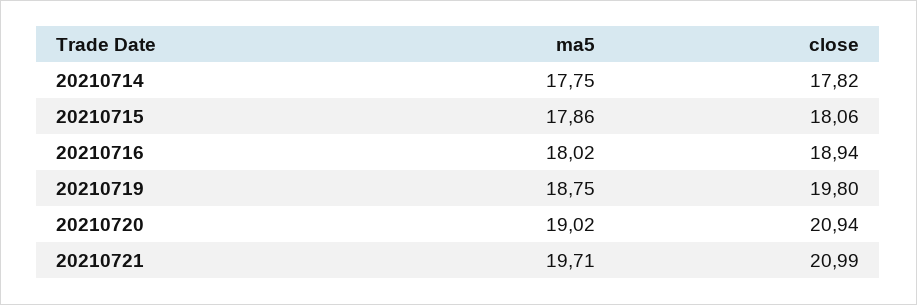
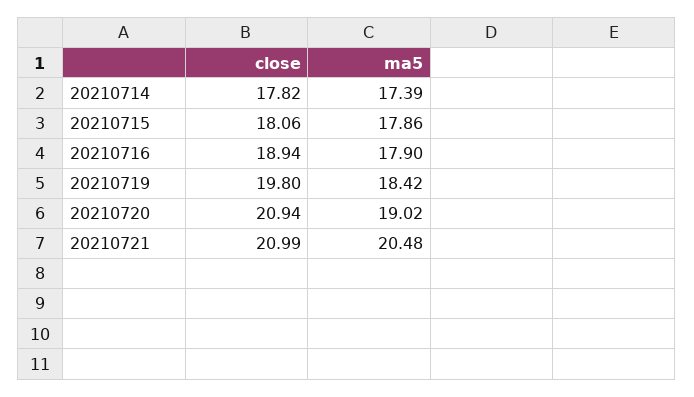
  {
    "ma5": {
-     "20210714": 17.75,
+     "20210714": 17.39,
      "20210715": 17.86,
-     "20210716": 18.02,
+     "20210716": 17.9,
-     "20210719": 18.75,
+     "20210719": 18.42,
      "20210720": 19.02,
-     "20210721": 19.71
+     "20210721": 20.48
    },
    "close": {
      "20210714": 17.82,
      "20210715": 18.06,
      "20210716": 18.94,
      "20210719": 19.8,
      "20210720": 20.94,
      "20210721": 20.99
    }
  }

